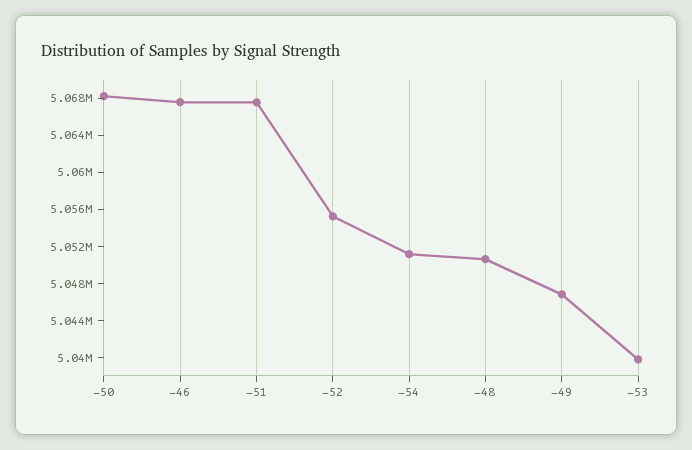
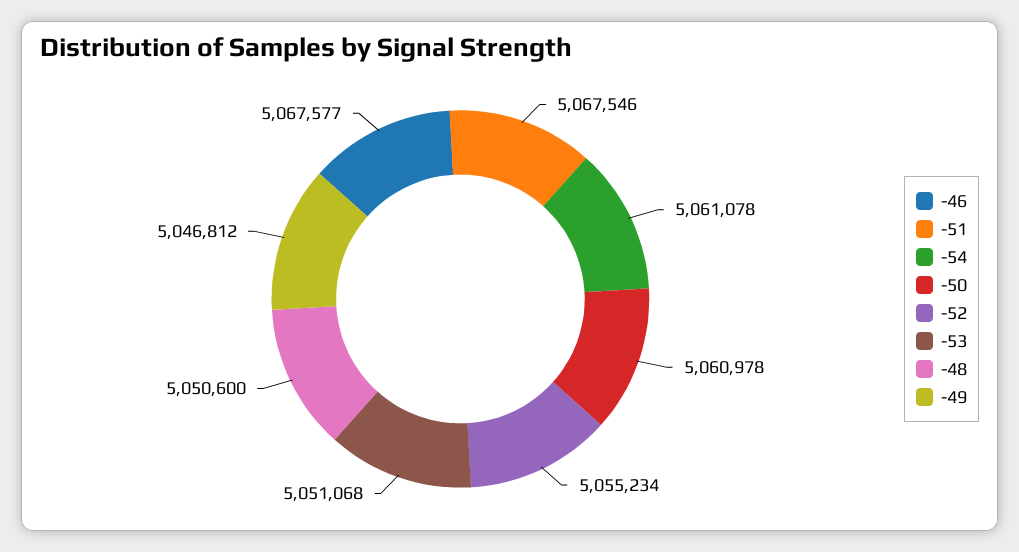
  {
-   "-50": 5068000,
+   "-50": 5060978,
    "-46": 5067577,
    "-51": 5067546,
    "-52": 5055234,
-   "-54": 5051000,
+   "-54": 5061078,
    "-48": 5050600,
    "-49": 5046812,
-   "-53": 5040000
+   "-53": 5051068
  }

